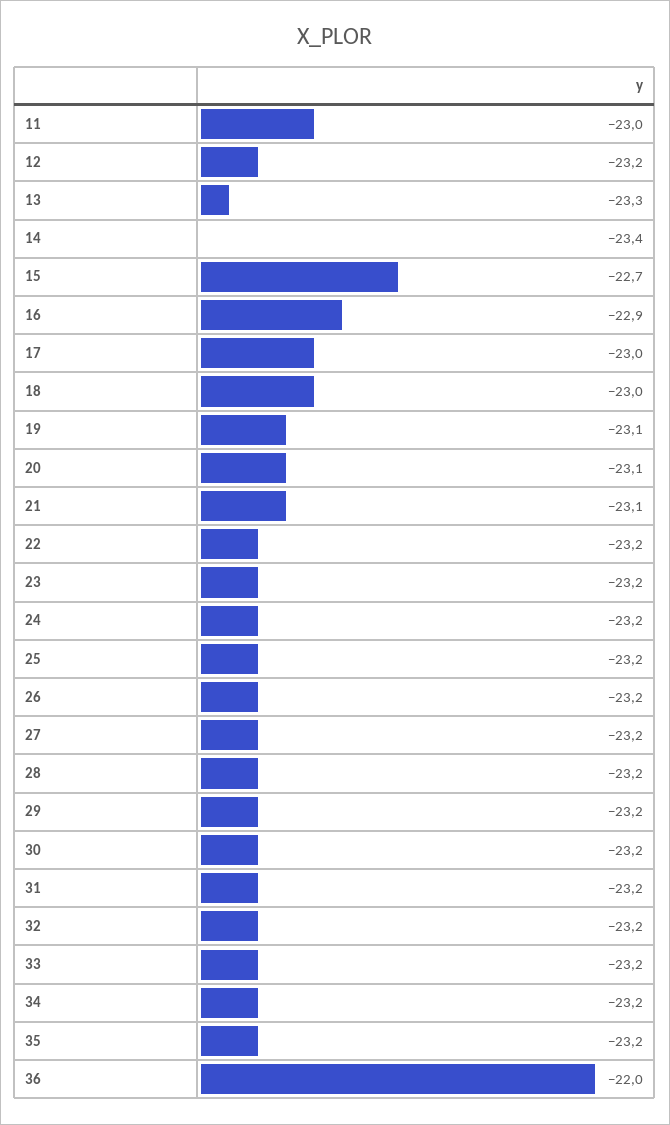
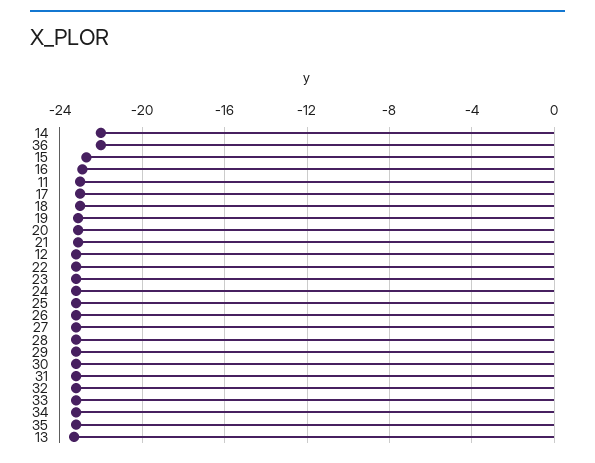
  {
    "11": -23,
    "12": -23.2,
    "13": -23.3,
-   "14": -23.4,
+   "14": -22,
    "15": -22.7,
    "16": -22.9,
    "17": -23,
    "18": -23,
    "19": -23.1,
    "20": -23.1,
    "21": -23.1,
    "22": -23.2,
    "23": -23.2,
    "24": -23.2,
    "25": -23.2,
    "26": -23.2,
    "27": -23.2,
    "28": -23.2,
    "29": -23.2,
    "30": -23.2,
    "31": -23.2,
    "32": -23.2,
    "33": -23.2,
    "34": -23.2,
    "35": -23.2,
    "36": -22
  }

